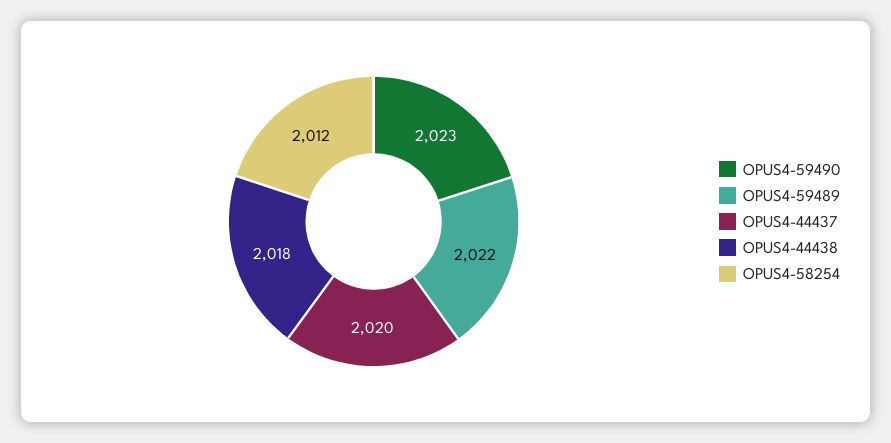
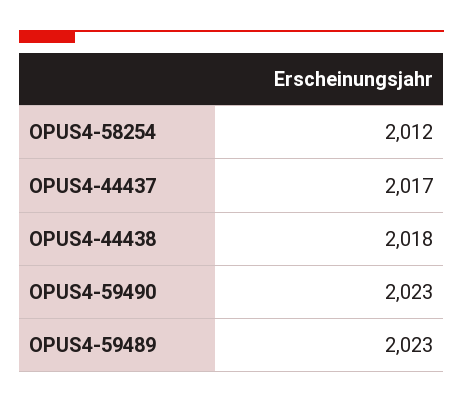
  {
    "OPUS4-59490": 2023,
-   "OPUS4-59489": 2022,
+   "OPUS4-59489": 2023,
-   "OPUS4-44437": 2020,
+   "OPUS4-44437": 2017,
    "OPUS4-44438": 2018,
    "OPUS4-58254": 2012
  }

